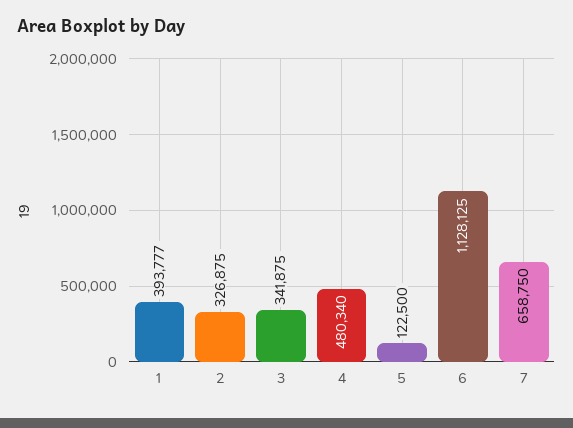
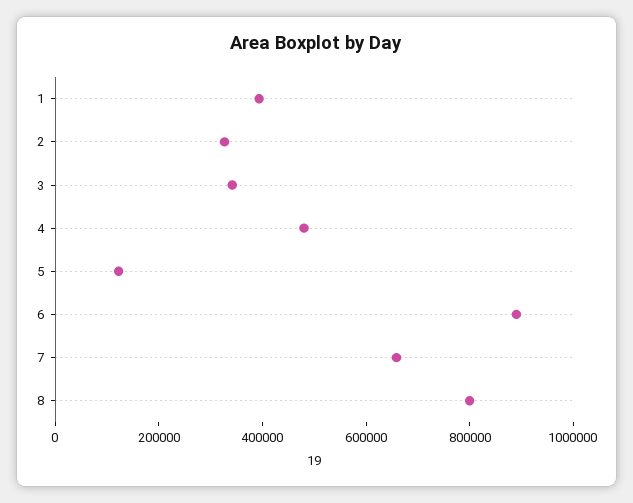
  {
    "1": 393777,
    "2": 326875,
    "3": 341875,
    "4": 480340,
    "5": 122500,
-   "6": 1128125,
+   "6": 900000,
-   "7": 658750
+   "7": 658750,
+   "8": 800000
  }

